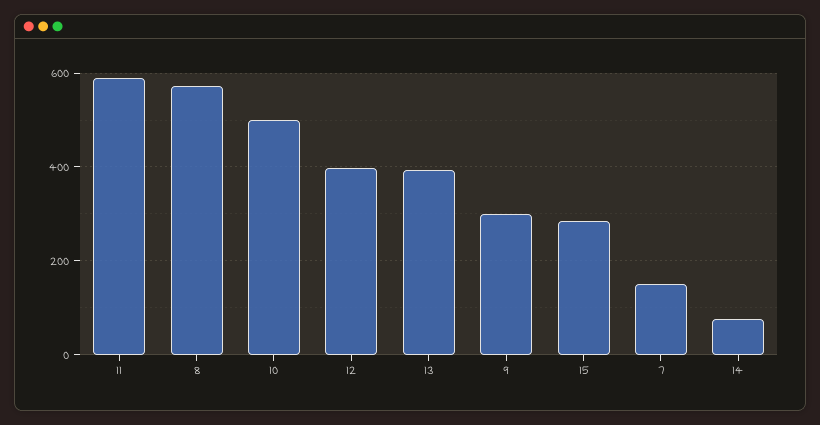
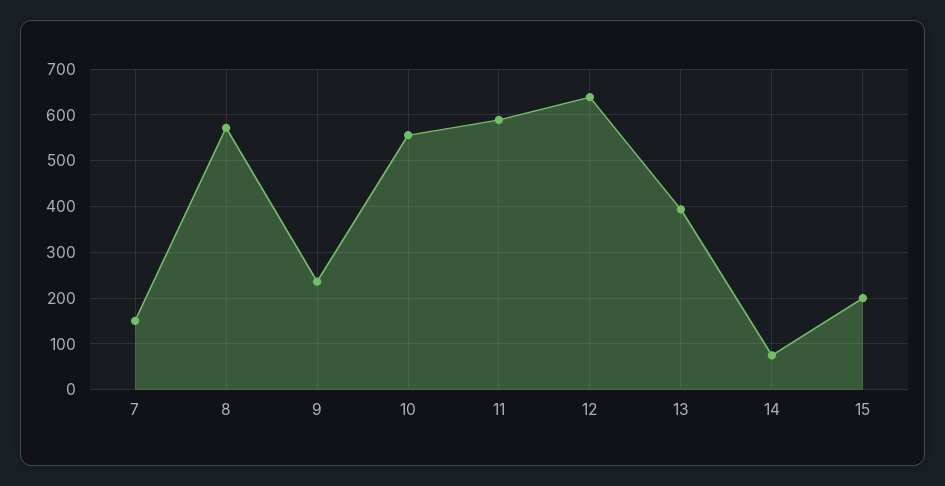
  {
    "11": 580,
    "8": 580,
-   "10": 500,
+   "10": 560,
-   "12": 400,
+   "12": 640,
    "13": 400,
-   "9": 300,
+   "9": 240,
-   "15": 280,
+   "15": 200,
    "7": 160,
    "14": 80
  }

